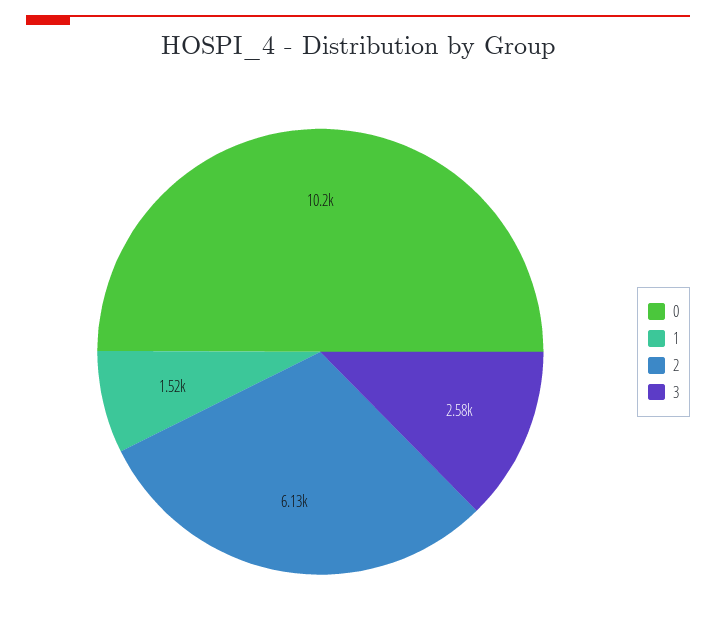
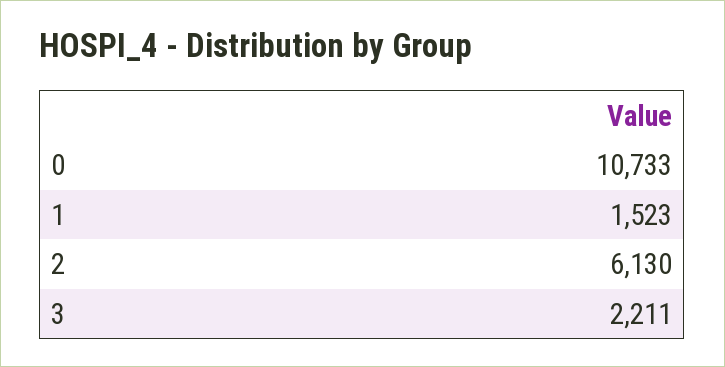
  {
-   "0": 10200,
+   "0": 10733,
    "1": 1523,
    "2": 6130,
-   "3": 2580
+   "3": 2211
  }

